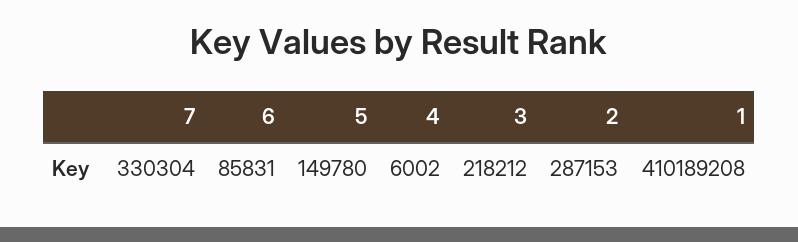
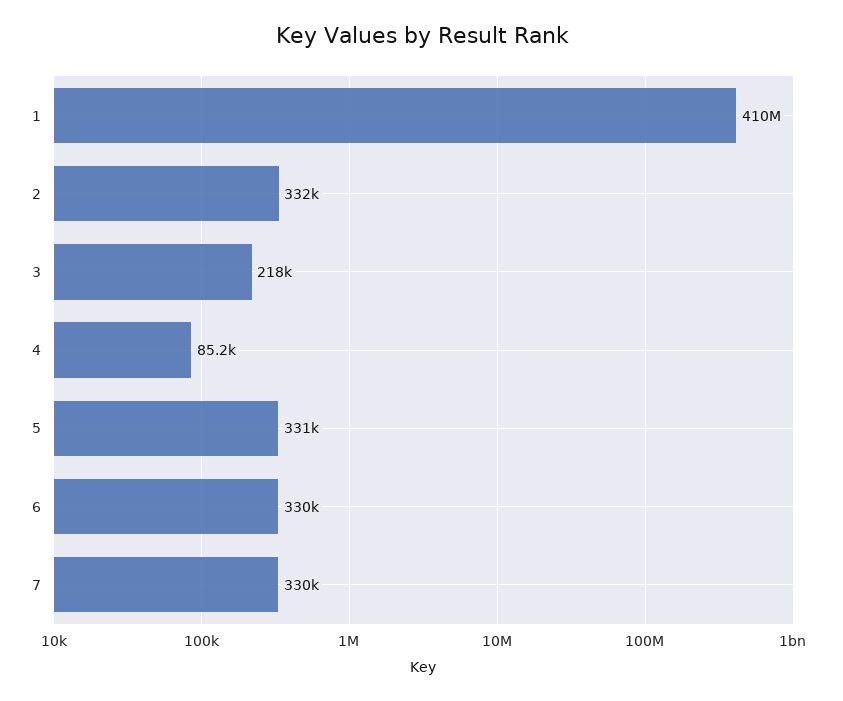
  {
    "7": 330304,
-   "6": 85831,
+   "6": 330000,
-   "5": 149780,
+   "5": 331000,
-   "4": 6002,
+   "4": 85200,
    "3": 218212,
-   "2": 287153,
+   "2": 332000,
    "1": 410189208
  }

